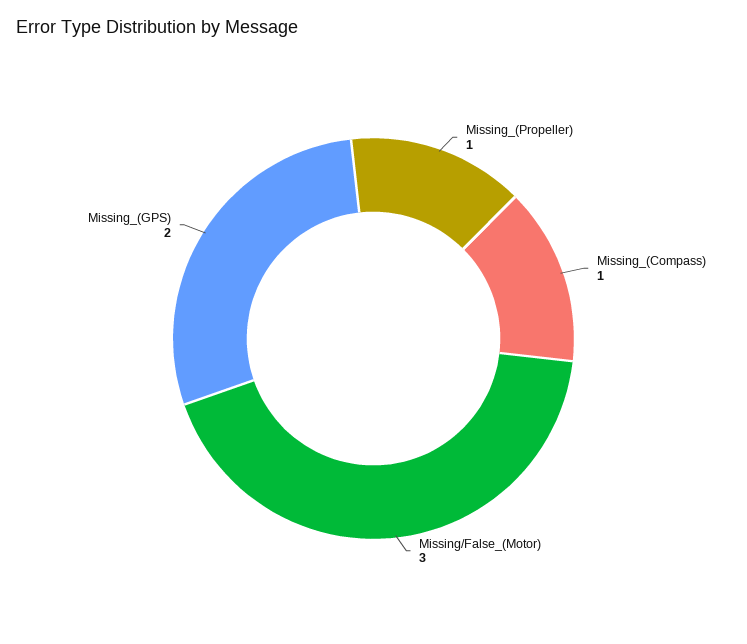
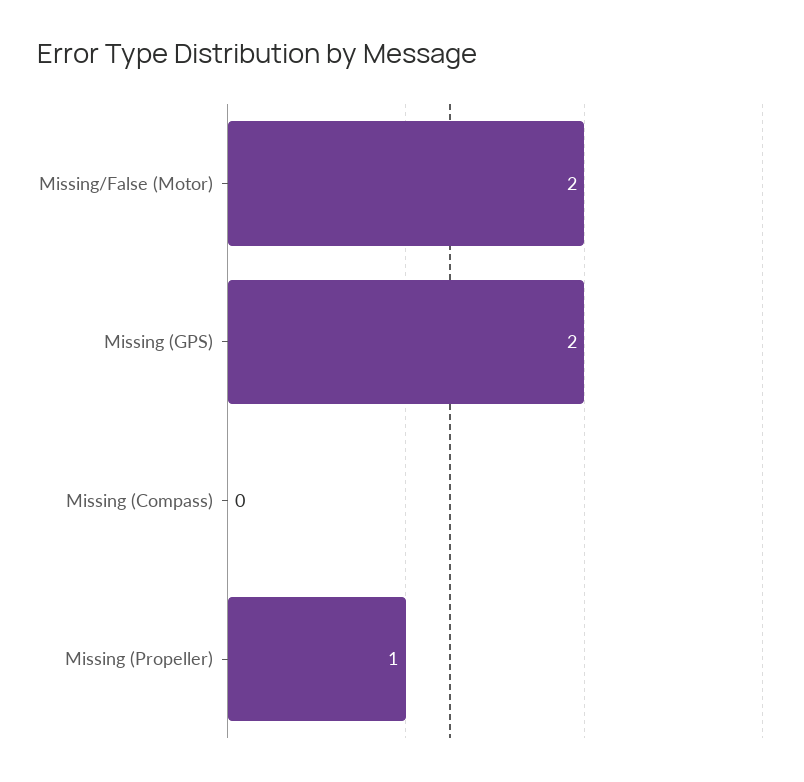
  {
    "Missing_(Propeller)": 1,
-   "Missing_(Compass)": 1,
+   "Missing_(Compass)": 0,
-   "Missing/False_(Motor)": 3,
+   "Missing/False_(Motor)": 2,
    "Missing_(GPS)": 2
  }

